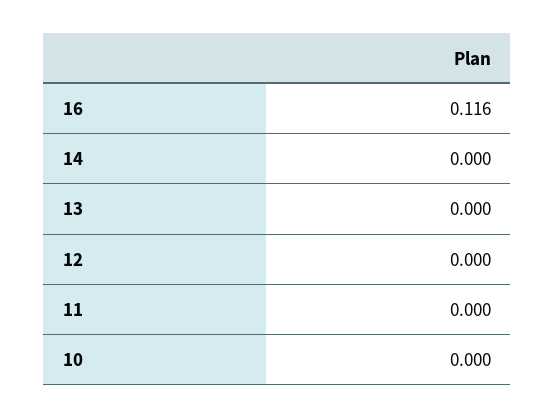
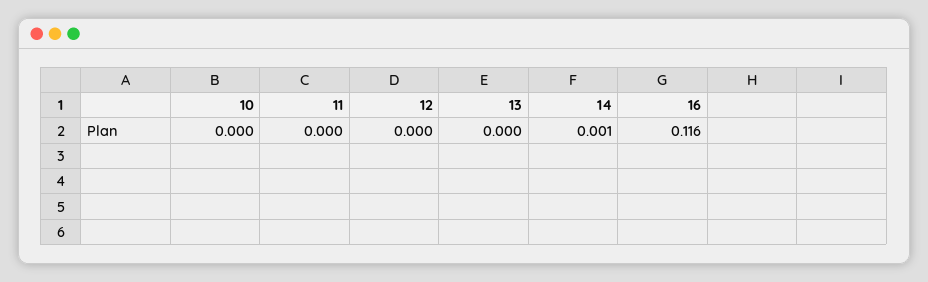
  {
    "16": 0.116,
-   "14": 0,
+   "14": 0.001,
    "13": 0,
    "12": 0,
    "11": 0,
    "10": 0
  }

